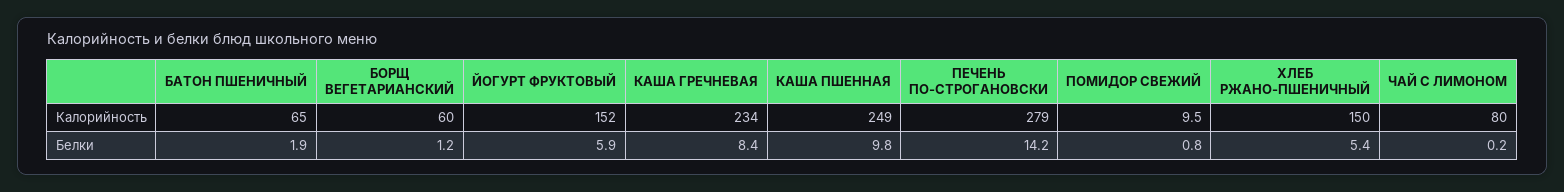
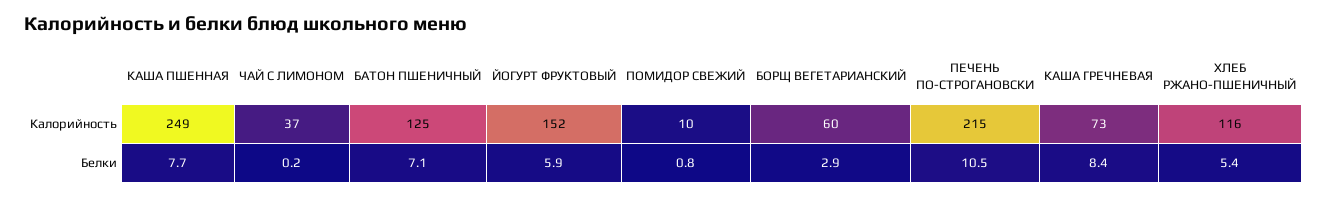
  {
    "БАТОН ПШЕНИЧНЫЙ": {
-     "Калорийность": 65,
+     "Калорийность": 125,
-     "Белки": 1.9
+     "Белки": 7.1
    },
    "БОРЩ ВЕГЕТАРИАНСКИЙ": {
      "Калорийность": 60,
-     "Белки": 1.2
+     "Белки": 2.9
    },
    "ЙОГУРТ ФРУКТОВЫЙ": {
      "Калорийность": 152,
      "Белки": 5.9
    },
    "КАША ГРЕЧНЕВАЯ": {
-     "Калорийность": 234,
+     "Калорийность": 73,
      "Белки": 8.4
    },
    "КАША ПШЕННАЯ": {
      "Калорийность": 249,
-     "Белки": 9.8
+     "Белки": 7.7
    },
    "ПЕЧЕНЬ ПО-СТРОГАНОВСКИ": {
-     "Калорийность": 279,
+     "Калорийность": 215,
-     "Белки": 14.2
+     "Белки": 10.5
    },
    "ПОМИДОР СВЕЖИЙ": {
      "Калорийность": 9.5,
      "Белки": 0.8
    },
    "ХЛЕБ РЖАНО-ПШЕНИЧНЫЙ": {
-     "Калорийность": 150,
+     "Калорийность": 116,
      "Белки": 5.4
    },
    "ЧАЙ С ЛИМОНОМ": {
-     "Калорийность": 80,
+     "Калорийность": 37,
      "Белки": 0.2
    }
  }

